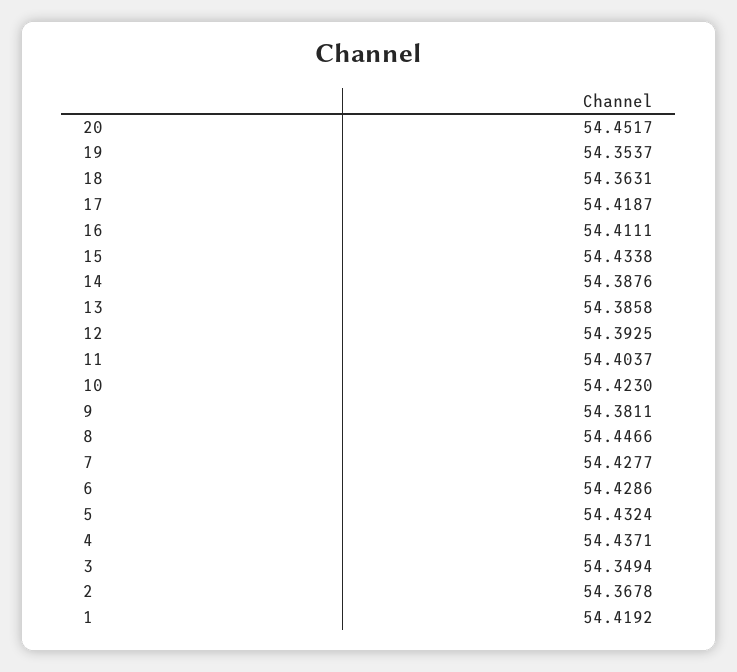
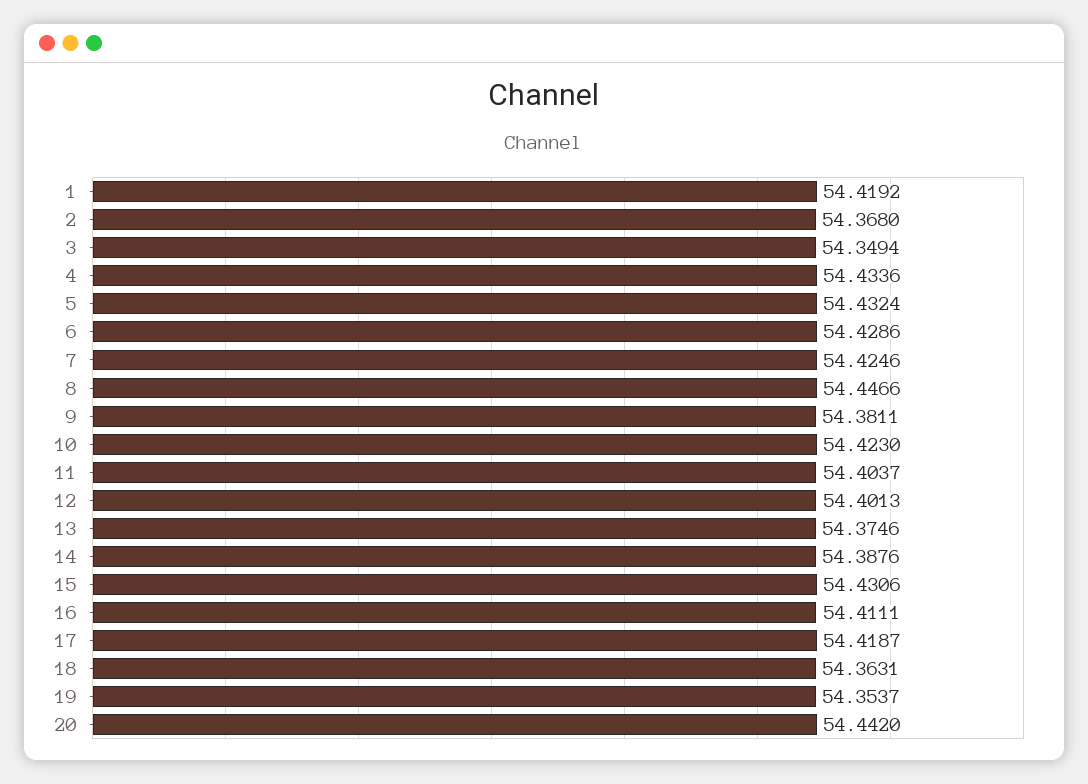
  {
-   "20": 54.4517,
+   "20": 54.442,
    "19": 54.3537,
    "18": 54.3631,
    "17": 54.4187,
    "16": 54.4111,
-   "15": 54.4338,
+   "15": 54.4306,
    "14": 54.3876,
-   "13": 54.3858,
+   "13": 54.3746,
-   "12": 54.3925,
+   "12": 54.4013,
    "11": 54.4037,
    "10": 54.423,
    "9": 54.3811,
    "8": 54.4466,
-   "7": 54.4277,
+   "7": 54.4246,
    "6": 54.4286,
    "5": 54.4324,
-   "4": 54.4371,
+   "4": 54.4336,
    "3": 54.3494,
-   "2": 54.3678,
+   "2": 54.368,
    "1": 54.4192
  }

